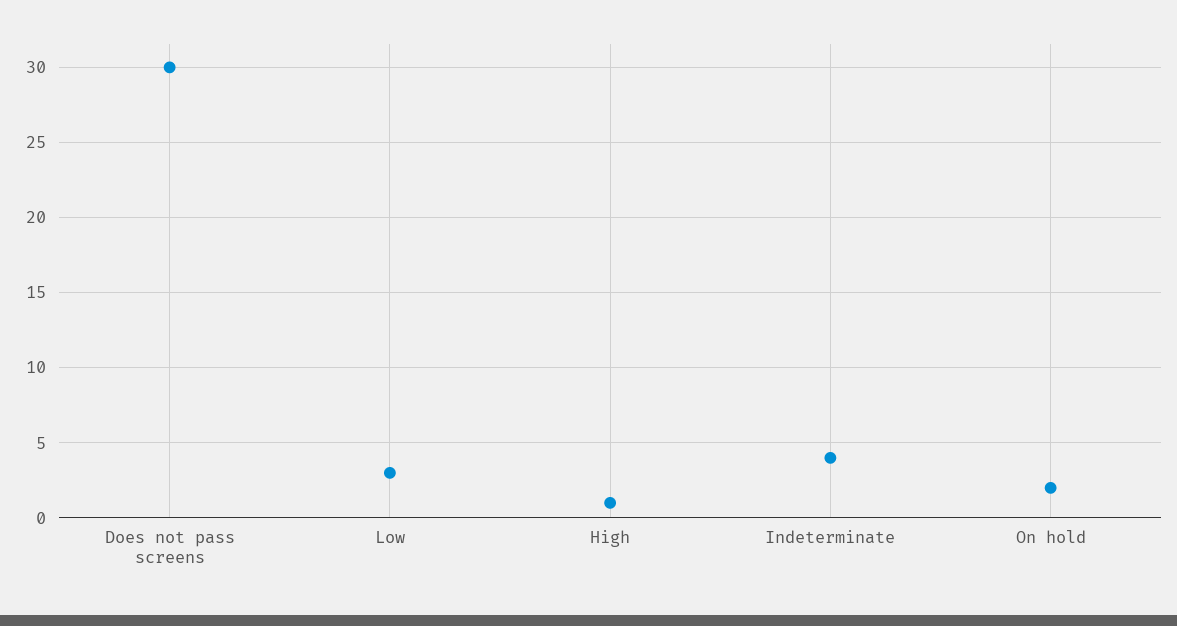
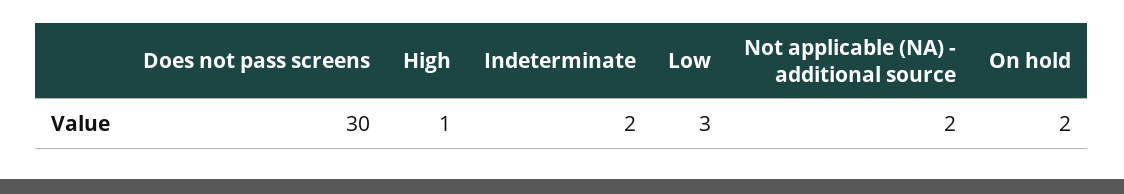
  {
    "Does not pass screens": 30,
    "Low": 3,
    "High": 1,
-   "Indeterminate": 4,
+   "Indeterminate": 2,
-   "On hold": 2
+   "On hold": 2,
+   "Not applicable (NA) - additional source": 2
  }

